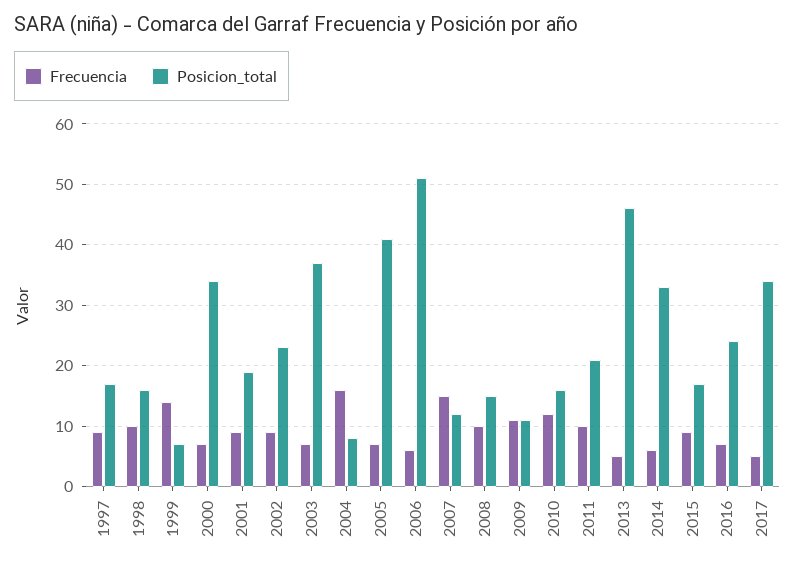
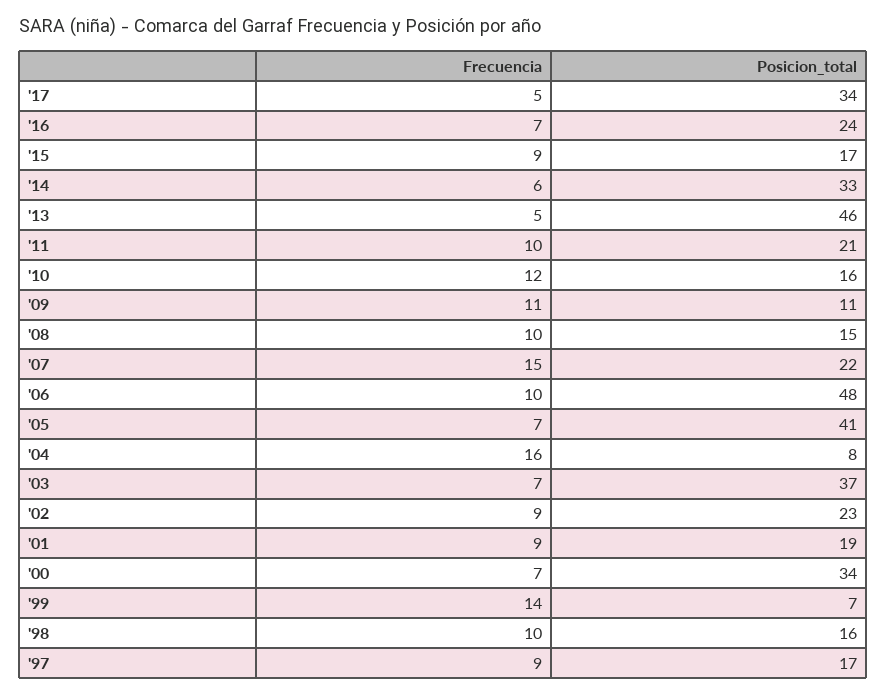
  {
    "Frecuencia": {
      "1997": 9,
      "1998": 10,
      "1999": 14,
      "2000": 7,
      "2001": 9,
      "2002": 9,
      "2003": 7,
      "2004": 16,
      "2005": 7,
-     "2006": 6,
+     "2006": 10,
      "2007": 15,
      "2008": 10,
      "2009": 11,
      "2010": 12,
      "2011": 10,
      "2013": 5,
      "2014": 6,
      "2015": 9,
      "2016": 7,
      "2017": 5
    },
    "Posicion_total": {
      "1997": 17,
      "1998": 16,
      "1999": 7,
      "2000": 34,
      "2001": 19,
      "2002": 23,
      "2003": 37,
      "2004": 8,
      "2005": 41,
-     "2006": 51,
+     "2006": 48,
-     "2007": 12,
+     "2007": 22,
      "2008": 15,
      "2009": 11,
      "2010": 16,
      "2011": 21,
      "2013": 46,
      "2014": 33,
      "2015": 17,
      "2016": 24,
      "2017": 34
    }
  }

